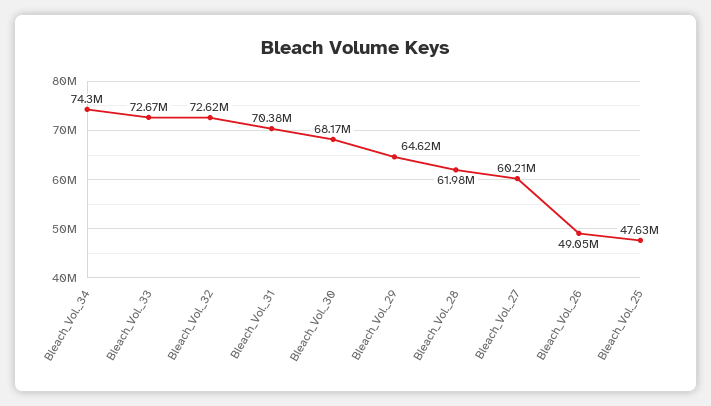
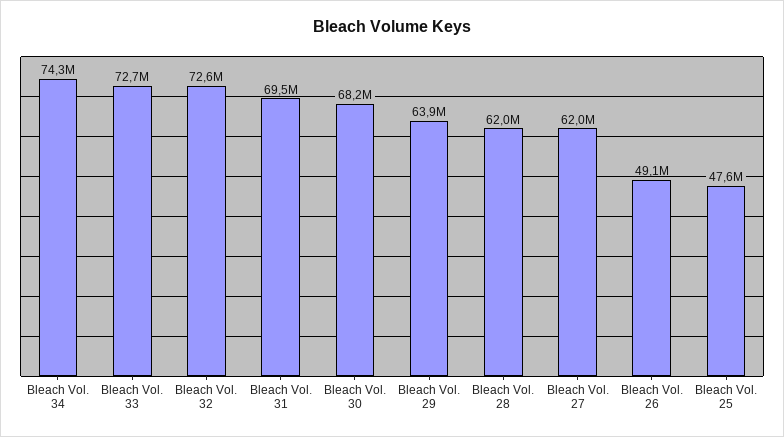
  {
    "Bleach_Vol._34": 74300000,
    "Bleach_Vol._33": 72670000,
    "Bleach_Vol._32": 72620000,
-   "Bleach_Vol._31": 70380000,
+   "Bleach_Vol._31": 69500000,
    "Bleach_Vol._30": 68170000,
-   "Bleach_Vol._29": 64620000,
+   "Bleach_Vol._29": 63900000,
    "Bleach_Vol._28": 61980000,
-   "Bleach_Vol._27": 60210000,
+   "Bleach_Vol._27": 62000000,
    "Bleach_Vol._26": 49050000,
    "Bleach_Vol._25": 47630000
  }

